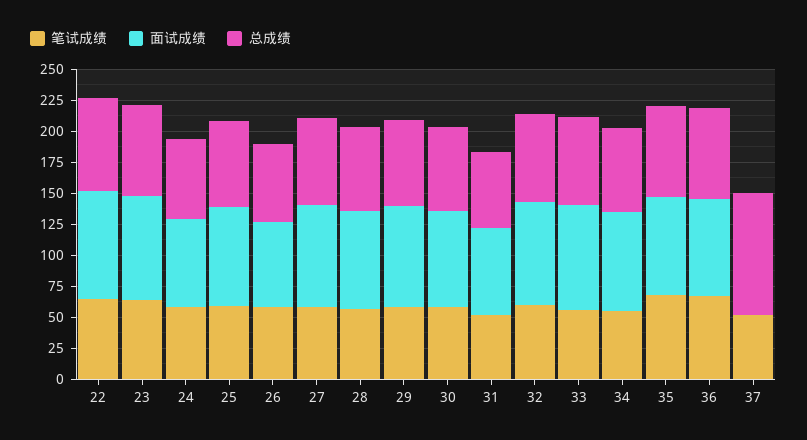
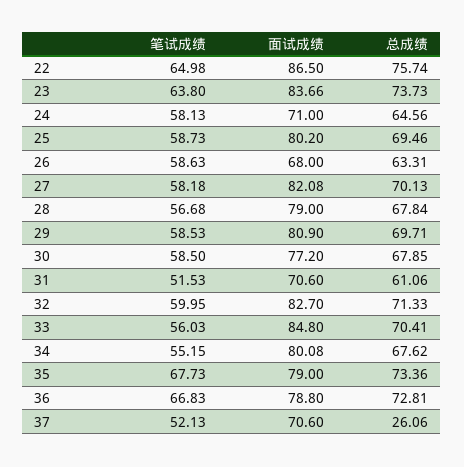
  {
    "笔试成绩": {
      "22": 64.98,
      "23": 63.8,
      "24": 58.13,
      "25": 58.73,
      "26": 58.63,
      "27": 58.18,
      "28": 56.68,
      "29": 58.53,
      "30": 58.5,
      "31": 51.53,
      "32": 59.95,
      "33": 56.03,
      "34": 55.15,
      "35": 67.73,
      "36": 66.83,
      "37": 52.13
    },
    "面试成绩": {
      "22": 86.5,
      "23": 83.66,
      "24": 71,
      "25": 80.2,
      "26": 68,
      "27": 82.08,
      "28": 79,
      "29": 80.9,
      "30": 77.2,
      "31": 70.6,
      "32": 82.7,
      "33": 84.8,
      "34": 80.08,
      "35": 79,
      "36": 78.8,
-     "37": 0
+     "37": 70.6
    },
    "总成绩": {
      "22": 75.74,
      "23": 73.73,
      "24": 64.56,
      "25": 69.46,
      "26": 63.31,
      "27": 70.13,
      "28": 67.84,
      "29": 69.71,
      "30": 67.85,
      "31": 61.06,
      "32": 71.33,
      "33": 70.41,
      "34": 67.62,
      "35": 73.36,
      "36": 72.81,
-     "37": 100
+     "37": 26.06
    }
  }

